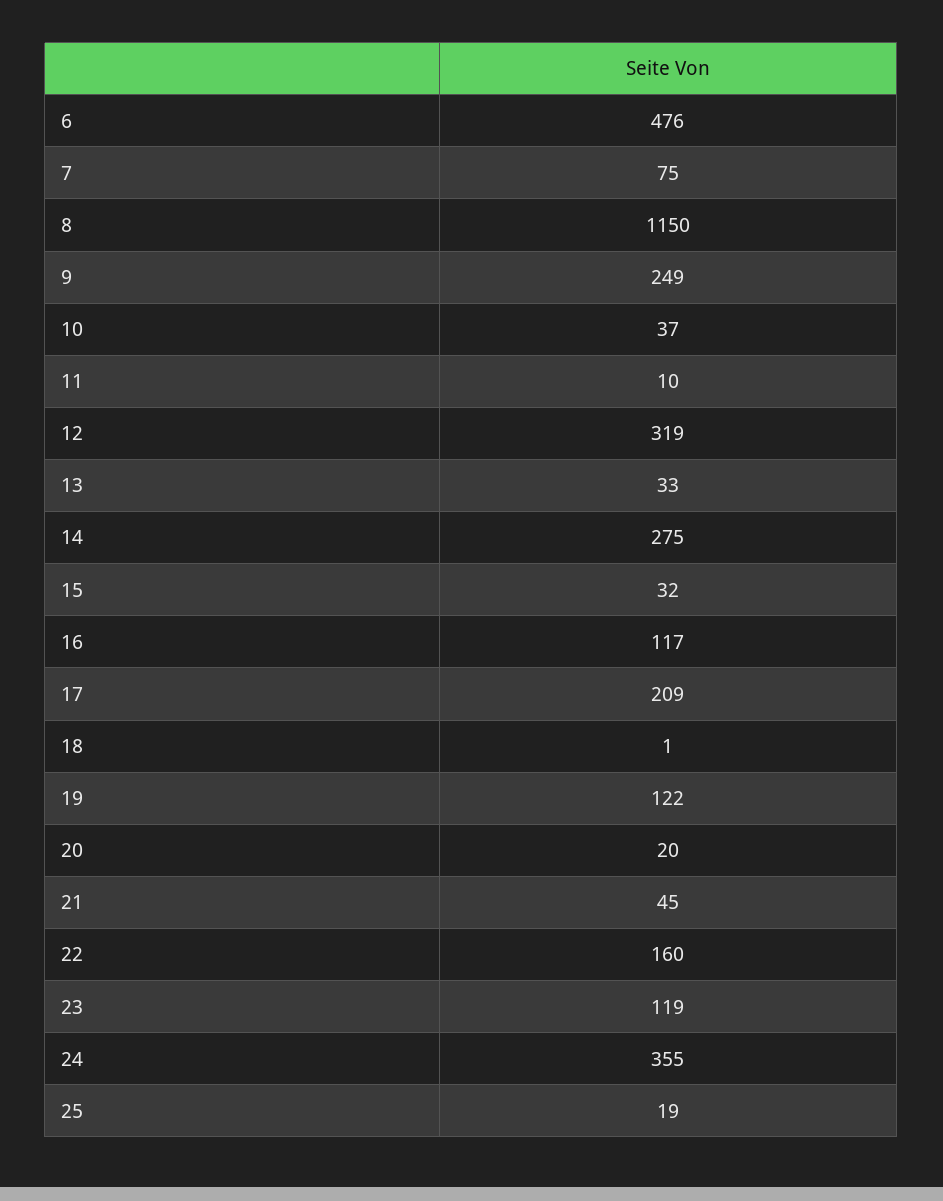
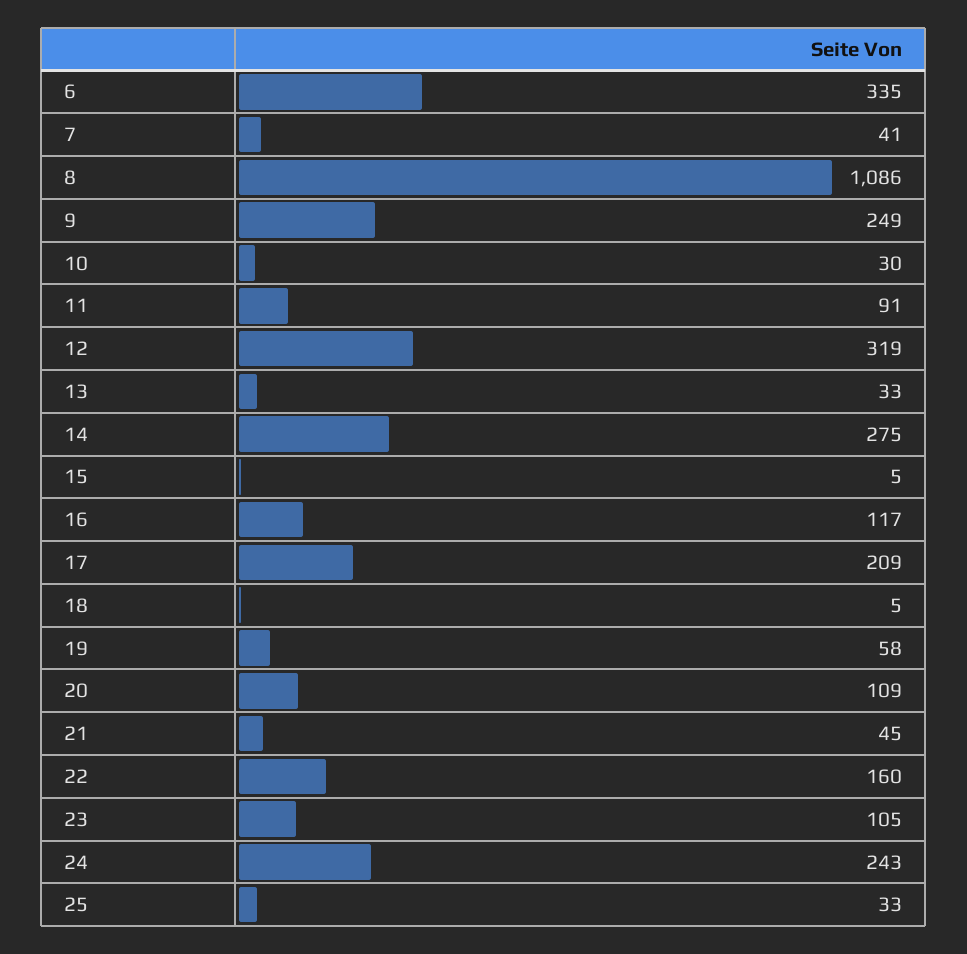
  {
-   "6": 476,
+   "6": 335,
-   "7": 75,
+   "7": 41,
-   "8": 1150,
+   "8": 1086,
    "9": 249,
-   "10": 37,
+   "10": 30,
-   "11": 10,
+   "11": 91,
    "12": 319,
    "13": 33,
    "14": 275,
-   "15": 32,
+   "15": 5,
    "16": 117,
    "17": 209,
-   "18": 1,
+   "18": 5,
-   "19": 122,
+   "19": 58,
-   "20": 20,
+   "20": 109,
    "21": 45,
    "22": 160,
-   "23": 119,
+   "23": 105,
-   "24": 355,
+   "24": 243,
-   "25": 19
+   "25": 33
  }

